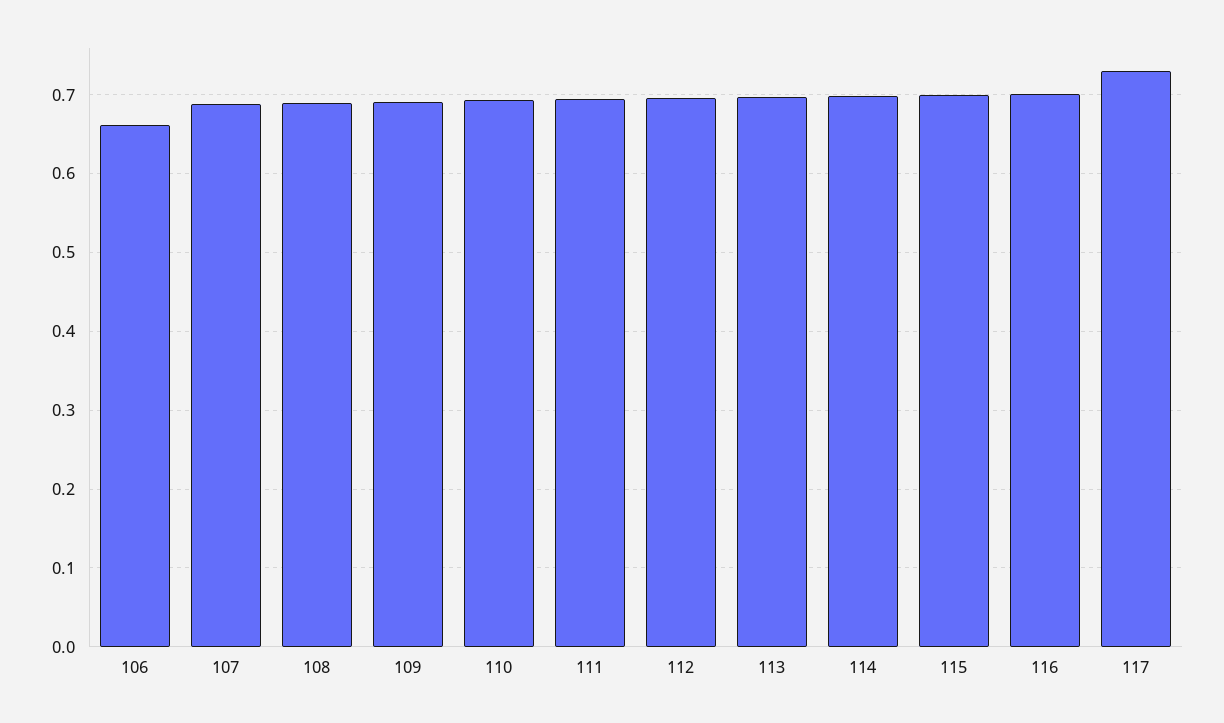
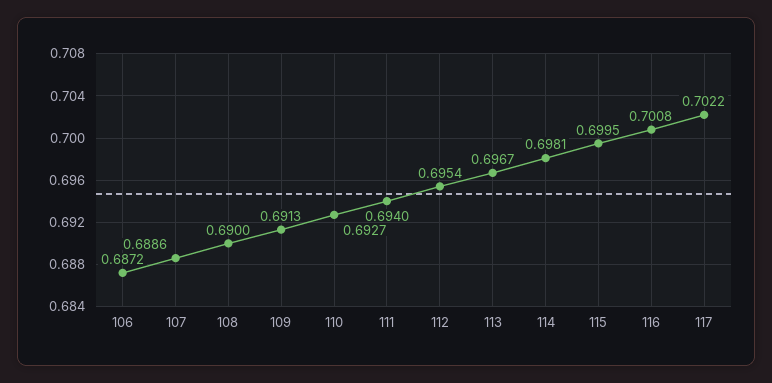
  {
-   "106": 0.66,
+   "106": 0.6872,
    "107": 0.6886,
    "108": 0.69,
    "109": 0.6913,
    "110": 0.6927,
    "111": 0.694,
    "112": 0.6954,
    "113": 0.6967,
    "114": 0.6981,
    "115": 0.6995,
    "116": 0.7008,
-   "117": 0.73
+   "117": 0.7022
  }

